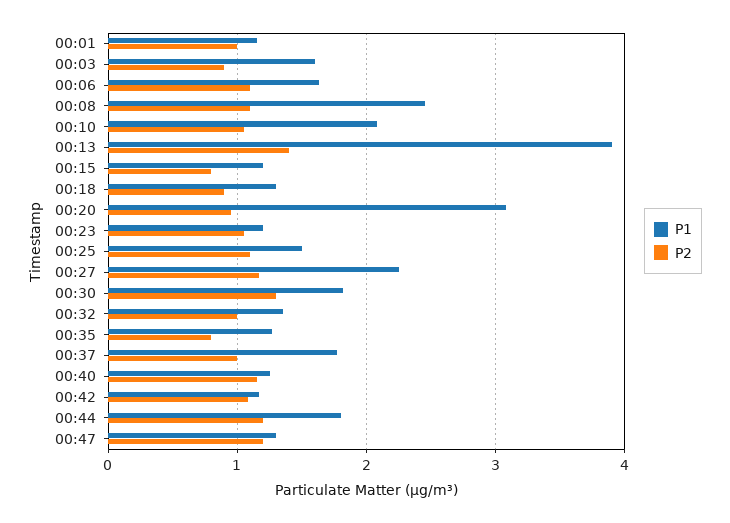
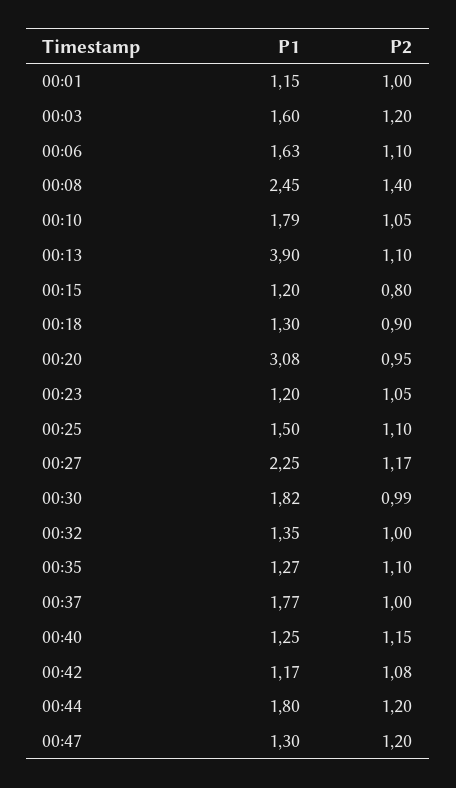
  {
    "P1": {
      "00:01": 1.15,
      "00:03": 1.6,
      "00:06": 1.63,
      "00:08": 2.45,
-     "00:10": 2.1,
+     "00:10": 1.79,
      "00:13": 3.9,
      "00:15": 1.2,
      "00:18": 1.3,
      "00:20": 3.08,
      "00:23": 1.2,
      "00:25": 1.5,
      "00:27": 2.25,
      "00:30": 1.82,
      "00:32": 1.35,
      "00:35": 1.27,
      "00:37": 1.77,
      "00:40": 1.25,
      "00:42": 1.17,
      "00:44": 1.8,
      "00:47": 1.3
    },
    "P2": {
      "00:01": 1,
-     "00:03": 0.9,
+     "00:03": 1.2,
      "00:06": 1.1,
-     "00:08": 1.1,
+     "00:08": 1.4,
      "00:10": 1.05,
-     "00:13": 1.4,
+     "00:13": 1.1,
      "00:15": 0.8,
      "00:18": 0.9,
      "00:20": 0.95,
      "00:23": 1.05,
      "00:25": 1.1,
      "00:27": 1.17,
-     "00:30": 1.3,
+     "00:30": 0.99,
      "00:32": 1,
-     "00:35": 0.8,
+     "00:35": 1.1,
      "00:37": 1,
      "00:40": 1.15,
      "00:42": 1.08,
      "00:44": 1.2,
      "00:47": 1.2
    }
  }

